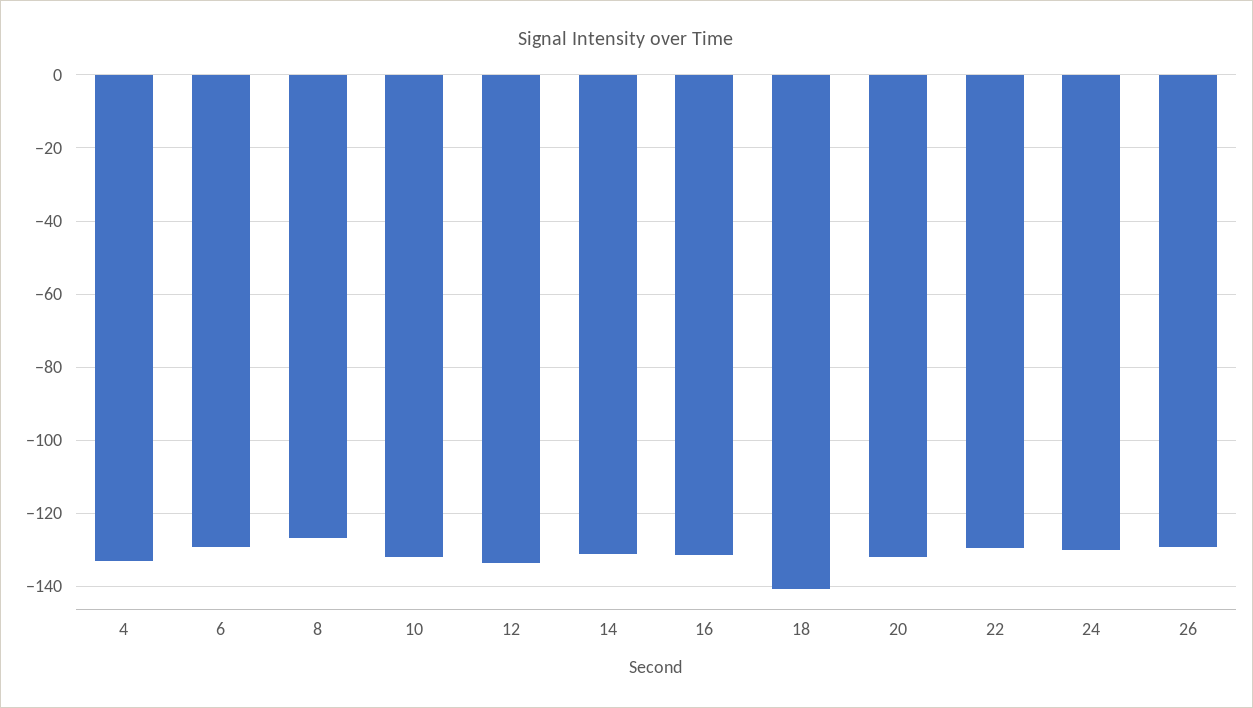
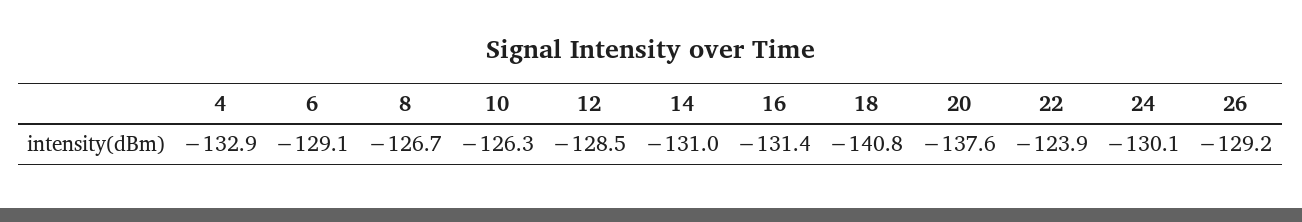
  {
    "4": -132.9,
    "6": -129.1,
    "8": -126.7,
-   "10": -132,
+   "10": -126.3,
-   "12": -134,
+   "12": -128.5,
    "14": -131,
    "16": -131.4,
    "18": -140.8,
-   "20": -132,
+   "20": -137.6,
-   "22": -130,
+   "22": -123.9,
    "24": -130.1,
    "26": -129.2
  }

